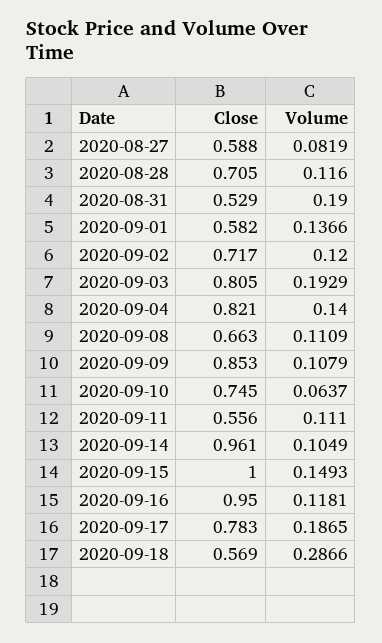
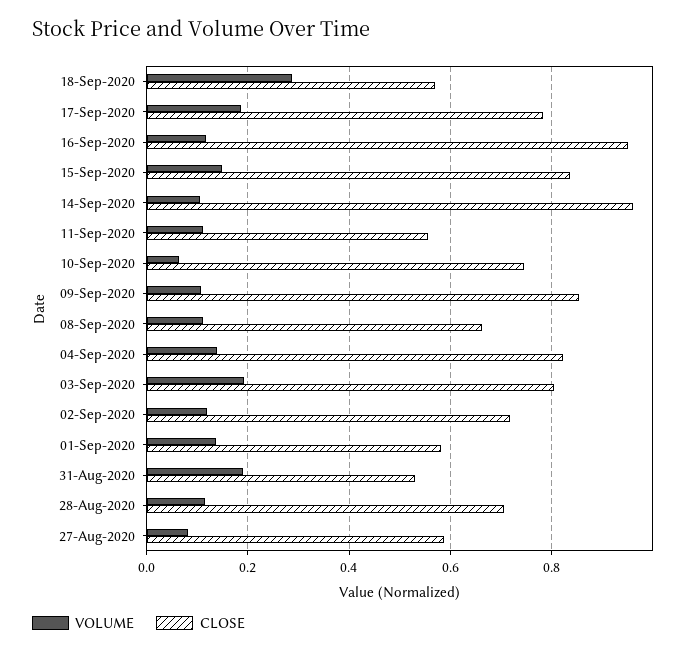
  {
    "Close": {
      "2020-08-27": 0.588,
      "2020-08-28": 0.705,
      "2020-08-31": 0.529,
      "2020-09-01": 0.582,
      "2020-09-02": 0.717,
      "2020-09-03": 0.805,
      "2020-09-04": 0.821,
      "2020-09-08": 0.663,
      "2020-09-09": 0.853,
      "2020-09-10": 0.745,
      "2020-09-11": 0.556,
      "2020-09-14": 0.961,
-     "2020-09-15": 1,
+     "2020-09-15": 0.84,
      "2020-09-16": 0.95,
      "2020-09-17": 0.783,
      "2020-09-18": 0.569
    },
    "Volume": {
      "2020-08-27": 0.0819,
      "2020-08-28": 0.116,
      "2020-08-31": 0.19,
      "2020-09-01": 0.1366,
      "2020-09-02": 0.12,
      "2020-09-03": 0.1929,
      "2020-09-04": 0.14,
      "2020-09-08": 0.1109,
      "2020-09-09": 0.1079,
      "2020-09-10": 0.0637,
      "2020-09-11": 0.111,
      "2020-09-14": 0.1049,
      "2020-09-15": 0.1493,
      "2020-09-16": 0.1181,
      "2020-09-17": 0.1865,
      "2020-09-18": 0.2866
    }
  }

